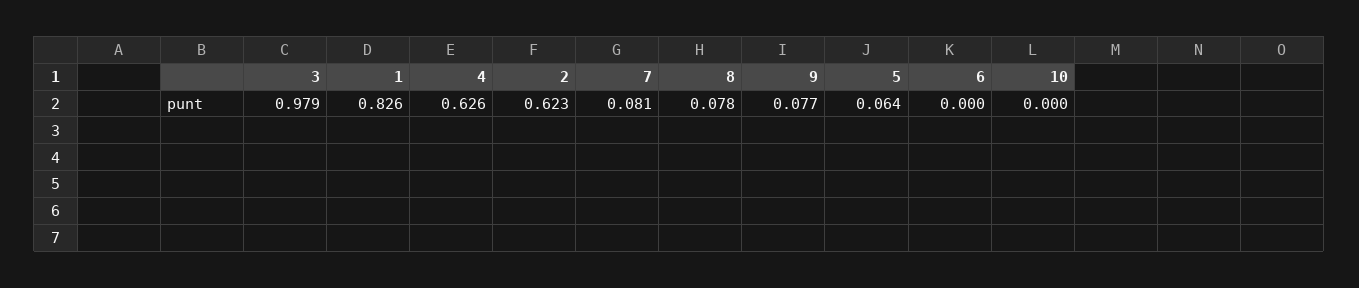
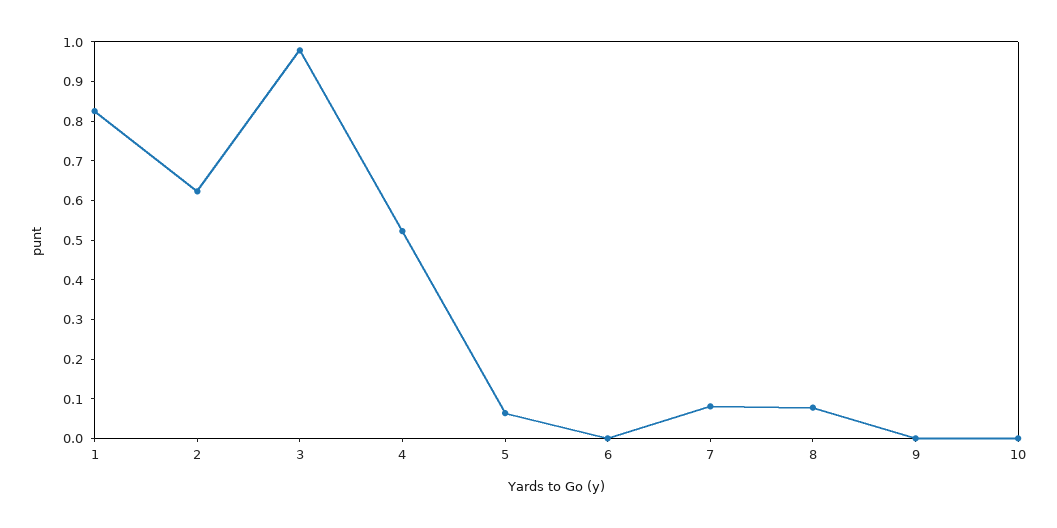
  {
    "3": 0.979,
    "1": 0.826,
-   "4": 0.626,
+   "4": 0.525,
    "2": 0.623,
    "7": 0.081,
    "8": 0.078,
-   "9": 0.077,
+   "9": 0,
    "5": 0.064,
    "6": 0,
    "10": 0
  }

